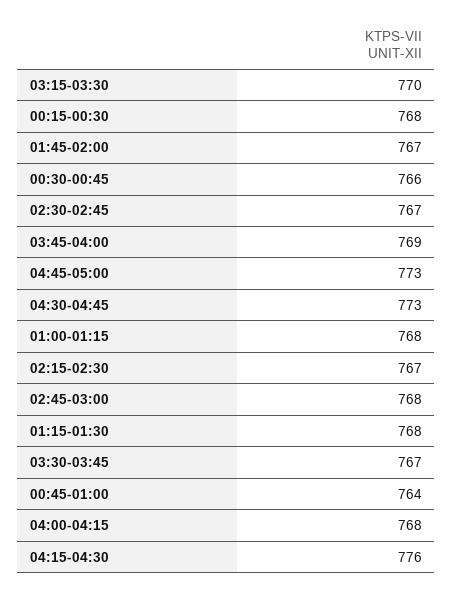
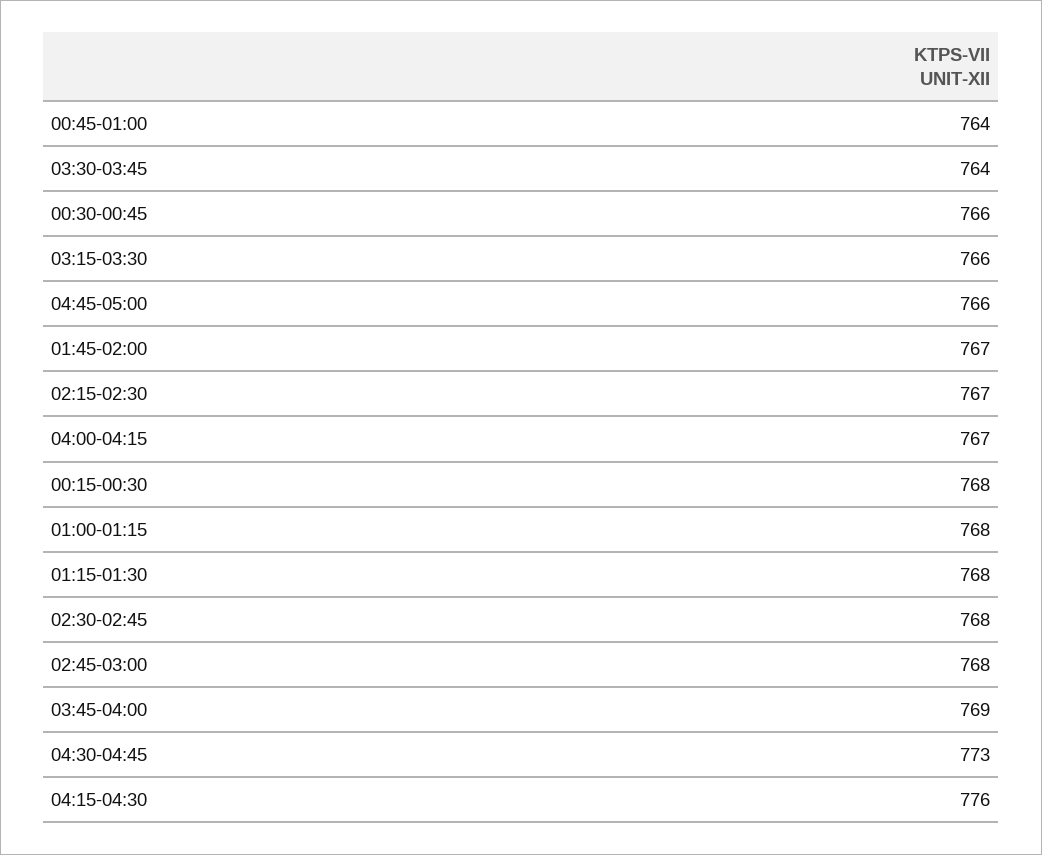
  {
-   "03:15-03:30": 770,
+   "03:15-03:30": 766,
    "00:15-00:30": 768,
    "01:45-02:00": 767,
    "00:30-00:45": 766,
-   "02:30-02:45": 767,
+   "02:30-02:45": 768,
    "03:45-04:00": 769,
-   "04:45-05:00": 773,
+   "04:45-05:00": 766,
    "04:30-04:45": 773,
    "01:00-01:15": 768,
    "02:15-02:30": 767,
    "02:45-03:00": 768,
    "01:15-01:30": 768,
-   "03:30-03:45": 767,
+   "03:30-03:45": 764,
    "00:45-01:00": 764,
-   "04:00-04:15": 768,
+   "04:00-04:15": 767,
    "04:15-04:30": 776
  }

